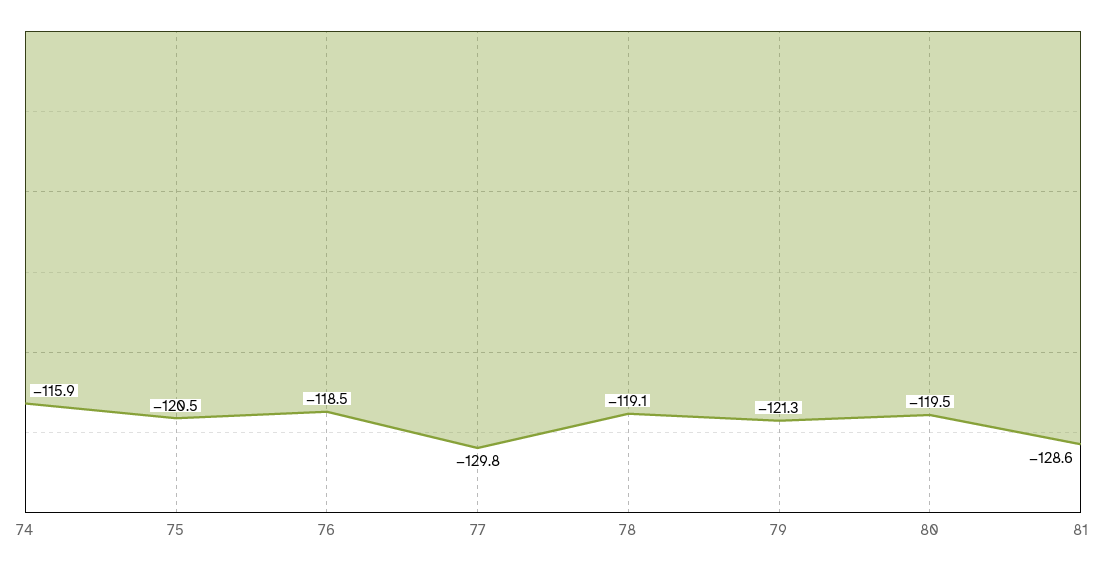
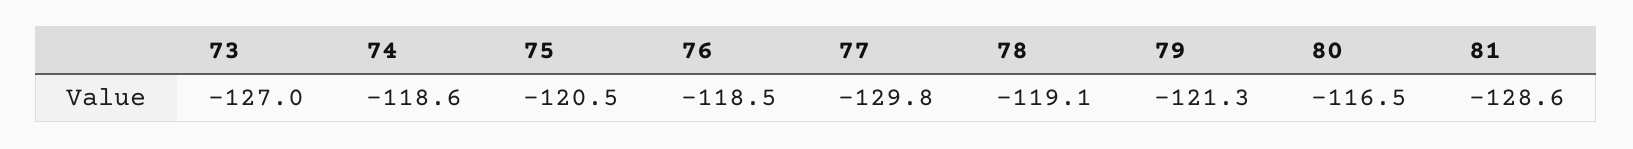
  {
-   "74": -115.9,
+   "74": -118.6,
    "75": -120.5,
    "76": -118.5,
    "77": -129.8,
    "78": -119.1,
    "79": -121.3,
-   "80": -119.5,
+   "80": -116.5,
-   "81": -128.6
+   "81": -128.6,
+   "73": -127
  }

